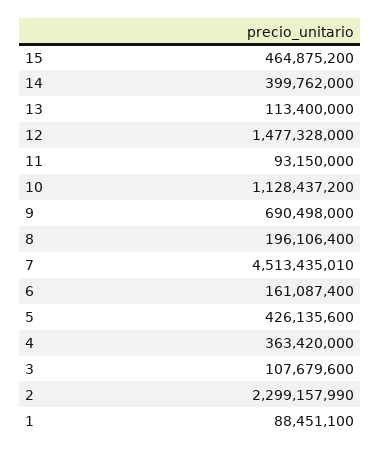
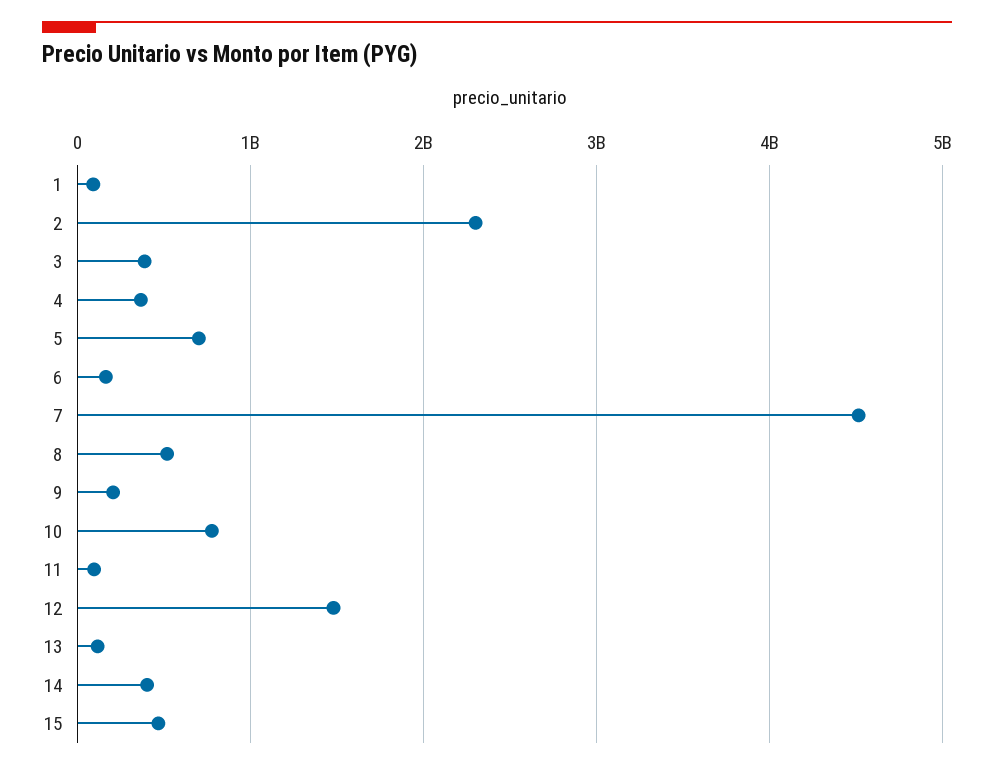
  {
    "15": 464875200,
    "14": 399762000,
    "13": 113400000,
    "12": 1477328000,
    "11": 93150000,
-   "10": 1128437200,
+   "10": 800000000,
-   "9": 690498000,
+   "9": 200000000,
-   "8": 196106400,
+   "8": 500000000,
    "7": 4513435010,
    "6": 161087400,
-   "5": 426135600,
+   "5": 700000000,
    "4": 363420000,
-   "3": 107679600,
+   "3": 400000000,
    "2": 2299157990,
    "1": 88451100
  }

